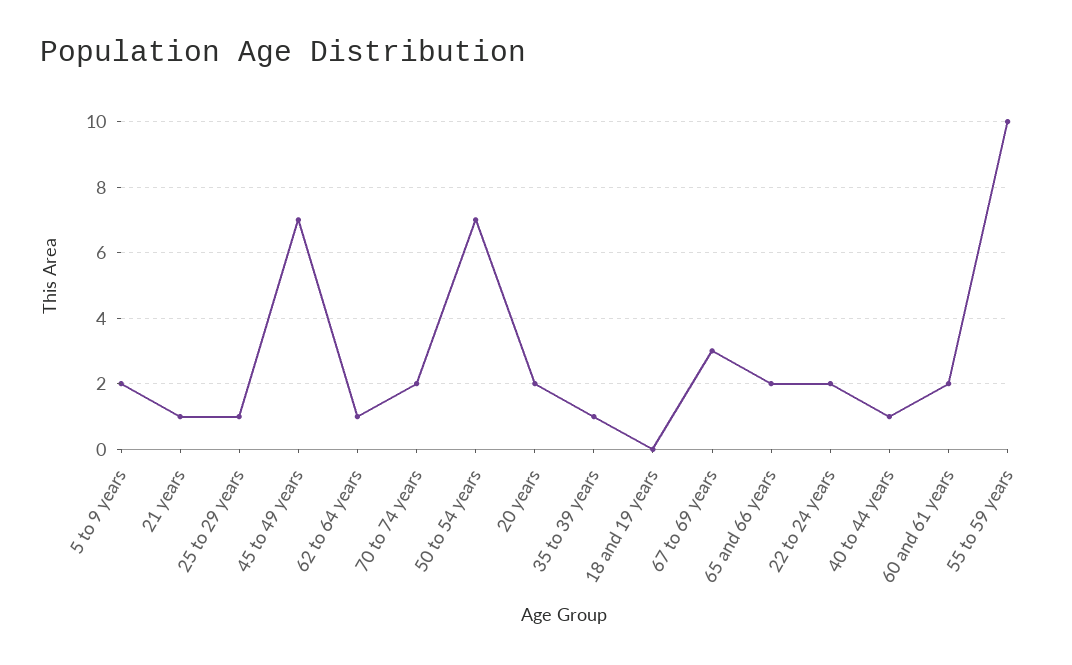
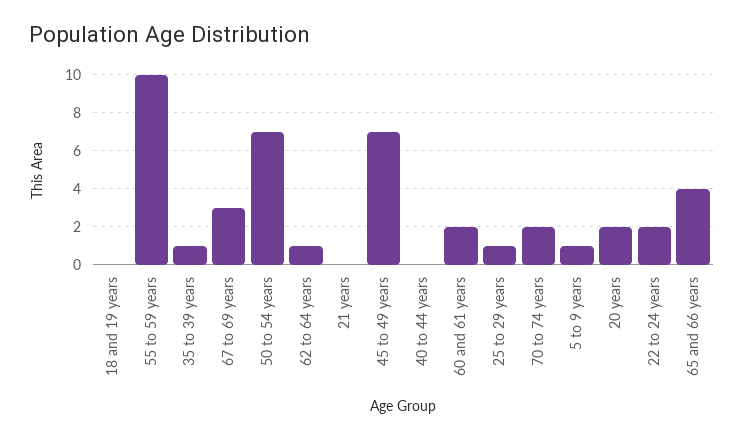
  {
-   "5 to 9 years": 2,
+   "5 to 9 years": 1,
-   "21 years": 1,
+   "21 years": 0,
    "25 to 29 years": 1,
    "45 to 49 years": 7,
    "62 to 64 years": 1,
    "70 to 74 years": 2,
    "50 to 54 years": 7,
    "20 years": 2,
    "35 to 39 years": 1,
    "18 and 19 years": 0,
    "67 to 69 years": 3,
-   "65 and 66 years": 2,
+   "65 and 66 years": 4,
    "22 to 24 years": 2,
-   "40 to 44 years": 1,
+   "40 to 44 years": 0,
    "60 and 61 years": 2,
    "55 to 59 years": 10
  }

